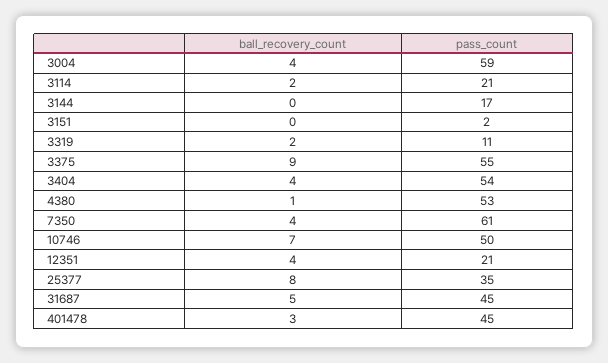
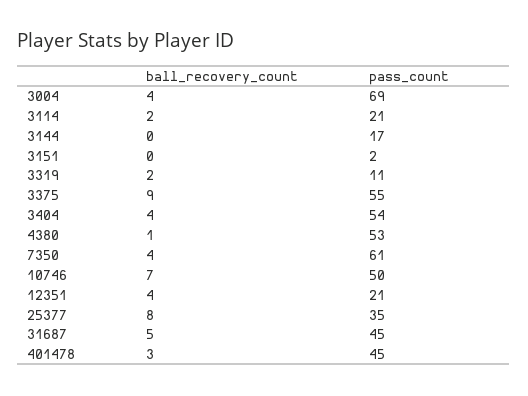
  {
    "ball_recovery_count": {
      "3004": 4,
      "3114": 2,
      "3144": 0,
      "3151": 0,
      "3319": 2,
      "3375": 9,
      "3404": 4,
      "4380": 1,
      "7350": 4,
      "10746": 7,
      "12351": 4,
      "25377": 8,
      "31687": 5,
      "401478": 3
    },
    "pass_count": {
-     "3004": 59,
+     "3004": 69,
      "3114": 21,
      "3144": 17,
      "3151": 2,
      "3319": 11,
      "3375": 55,
      "3404": 54,
      "4380": 53,
      "7350": 61,
      "10746": 50,
      "12351": 21,
      "25377": 35,
      "31687": 45,
      "401478": 45
    }
  }

